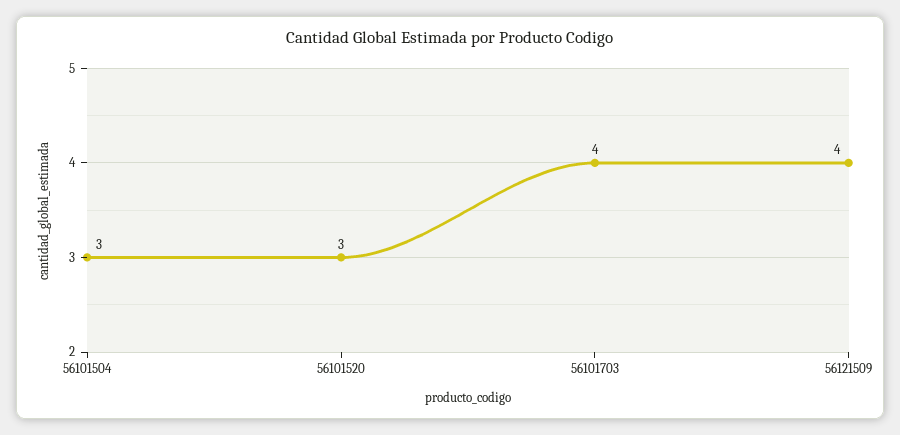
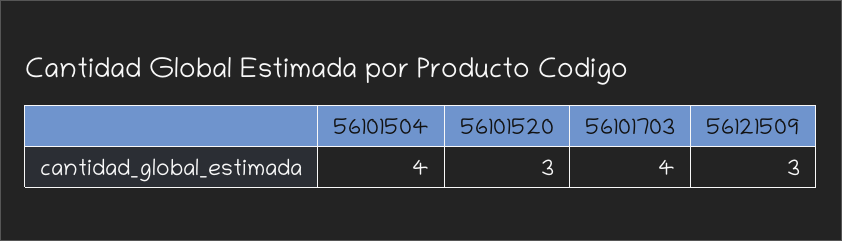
  {
-   "56101504": 3,
+   "56101504": 4,
    "56101520": 3,
    "56101703": 4,
-   "56121509": 4
+   "56121509": 3
  }

